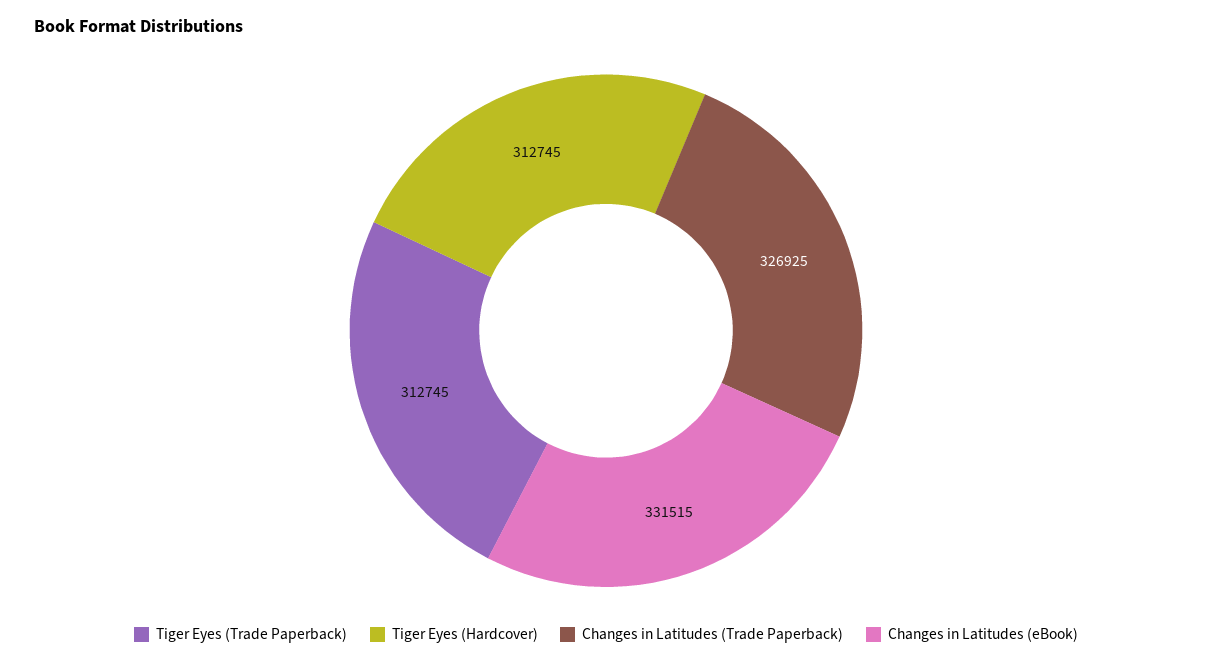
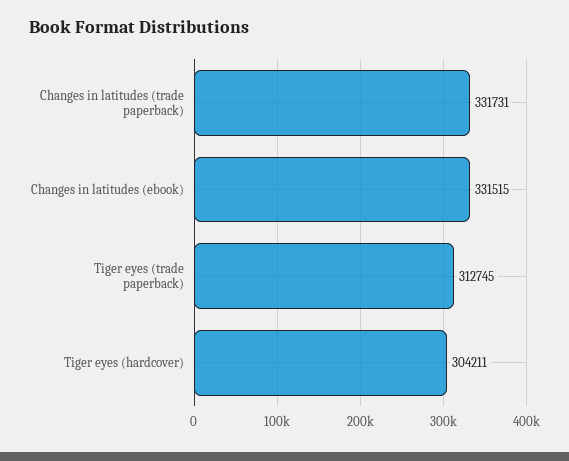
  {
    "Tiger Eyes (Trade Paperback)": 312745,
-   "Tiger Eyes (Hardcover)": 312745,
+   "Tiger Eyes (Hardcover)": 304211,
-   "Changes in Latitudes (Trade Paperback)": 326925,
+   "Changes in Latitudes (Trade Paperback)": 331731,
    "Changes in Latitudes (eBook)": 331515
  }

